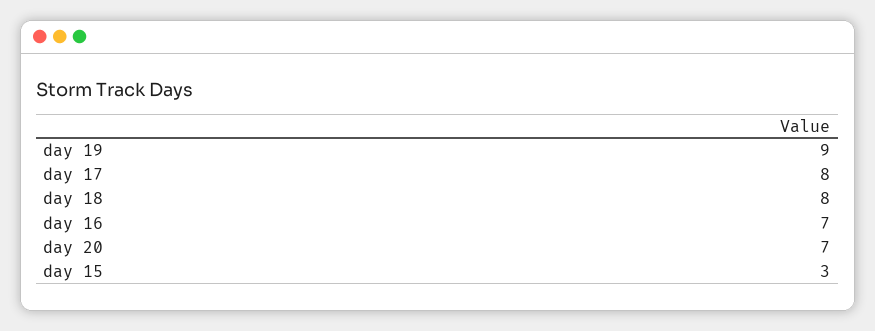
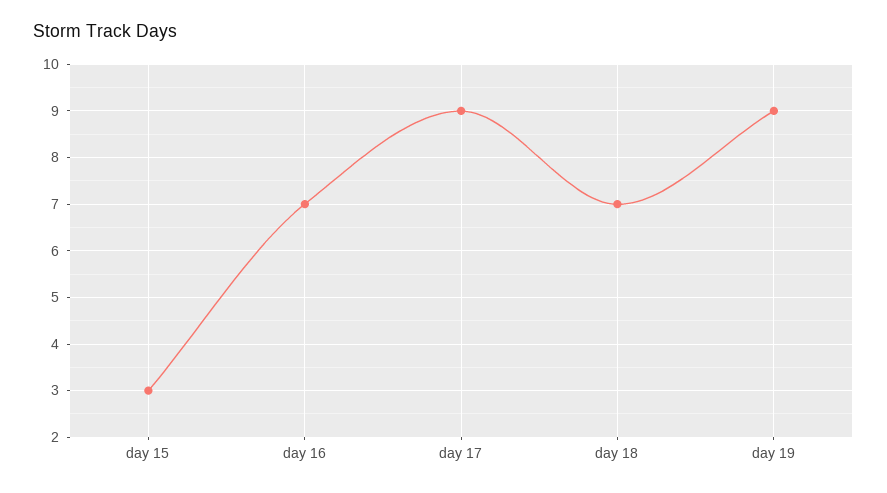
  {
    "day 19": 9,
-   "day 17": 8,
+   "day 17": 9,
-   "day 18": 8,
+   "day 18": 7,
    "day 16": 7,
-   "day 20": 7,
    "day 15": 3
  }

